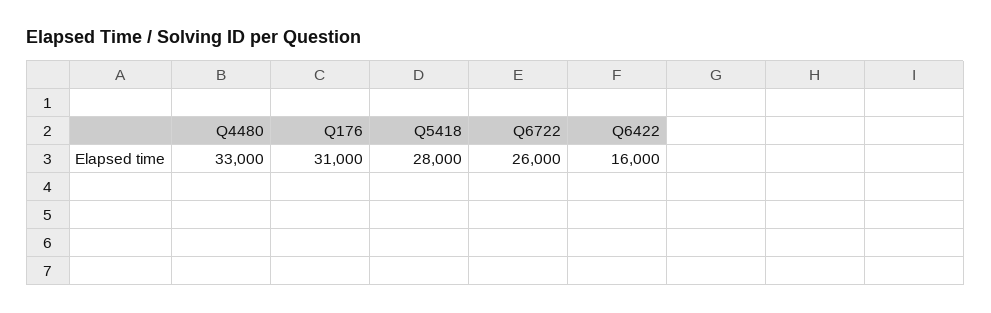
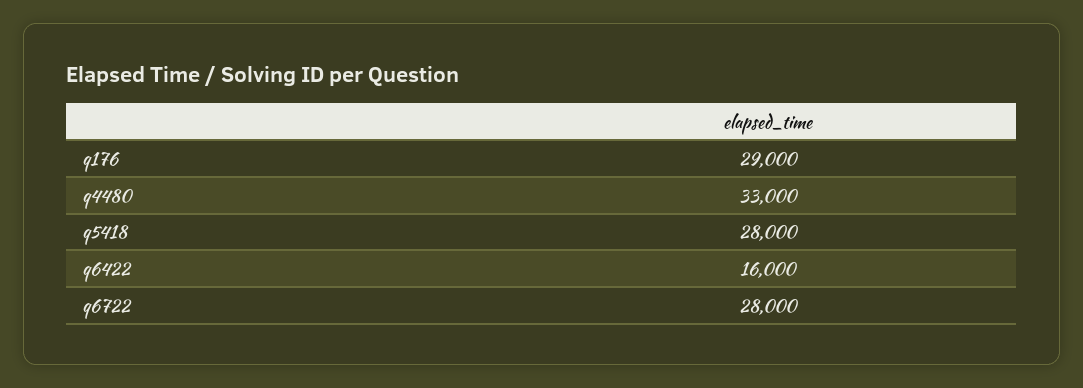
  {
    "Q4480": 33000,
-   "Q176": 31000,
+   "Q176": 29000,
    "Q5418": 28000,
-   "Q6722": 26000,
+   "Q6722": 28000,
    "Q6422": 16000
  }

